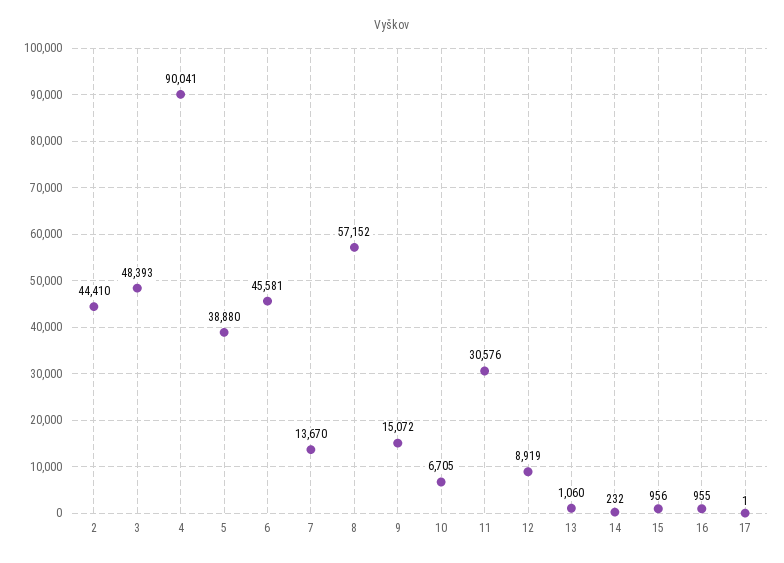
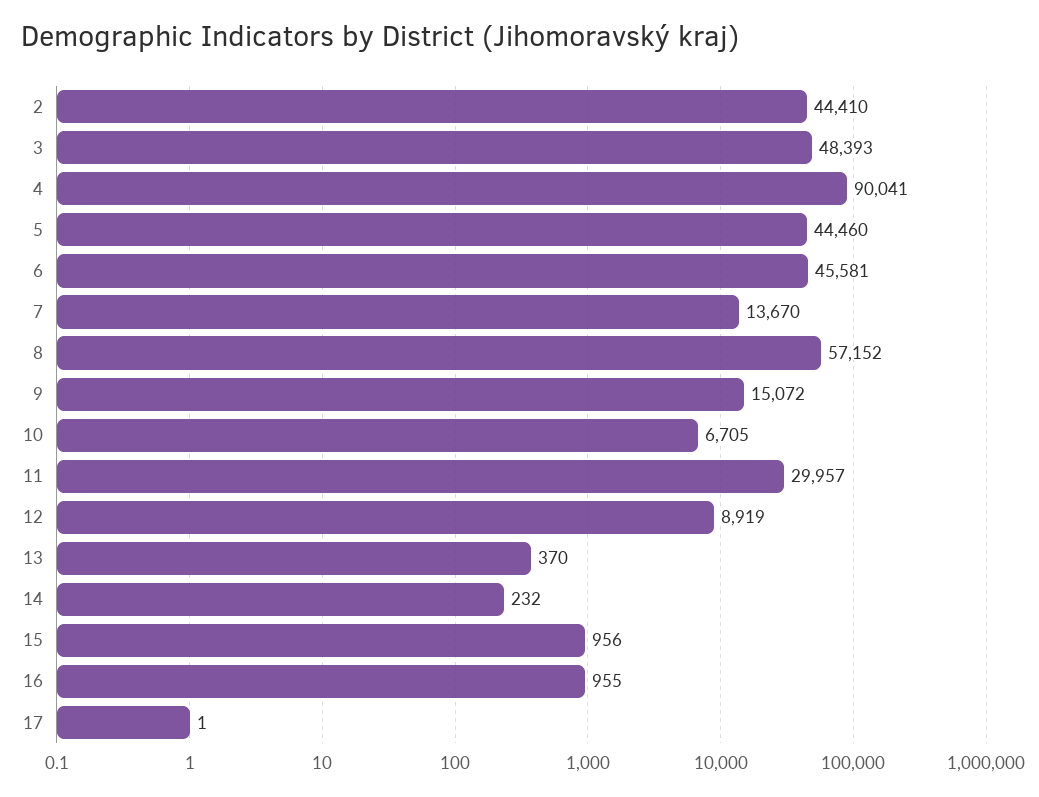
  {
    "2": 44410,
    "3": 48393,
    "4": 90041,
-   "5": 38880,
+   "5": 44460,
    "6": 45581,
    "7": 13670,
    "8": 57152,
    "9": 15072,
    "10": 6705,
-   "11": 30576,
+   "11": 29957,
    "12": 8919,
-   "13": 1060,
+   "13": 370,
    "14": 232,
    "15": 956,
    "16": 955,
    "17": 1
  }

